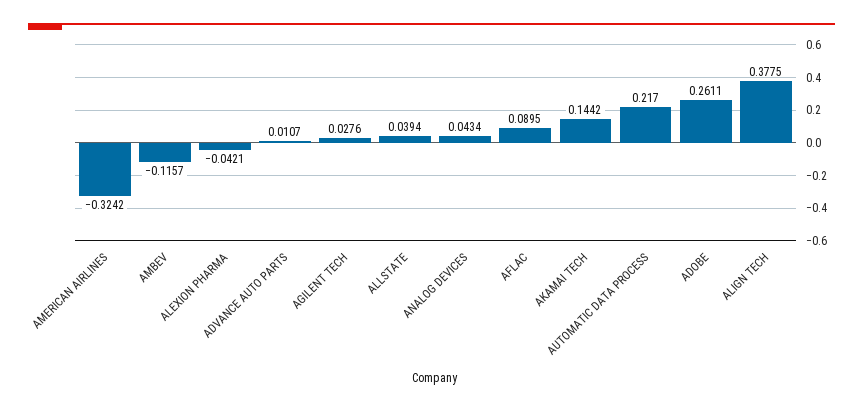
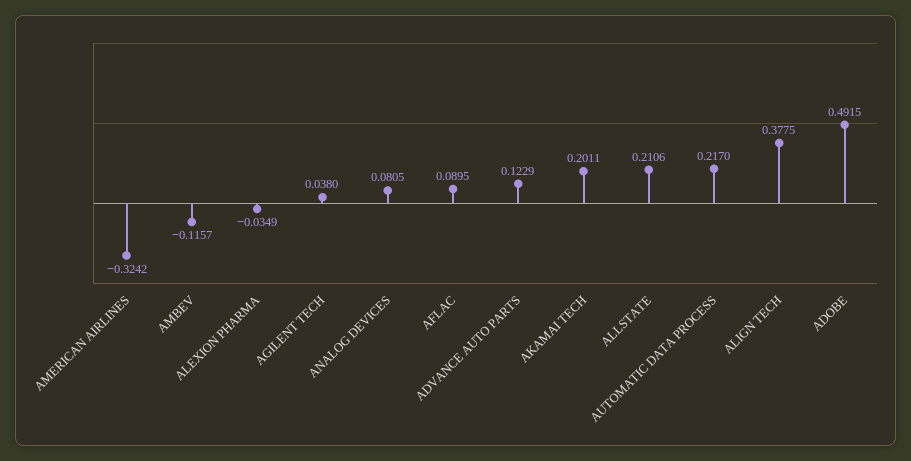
  {
    "AMERICAN AIRLINES": -0.3242,
    "AMBEV": -0.1157,
-   "ALEXION PHARMA": -0.0421,
+   "ALEXION PHARMA": -0.0349,
-   "ADVANCE AUTO PARTS": 0.0107,
+   "ADVANCE AUTO PARTS": 0.1229,
-   "AGILENT TECH": 0.0276,
+   "AGILENT TECH": 0.038,
-   "ALLSTATE": 0.0394,
+   "ALLSTATE": 0.2106,
-   "ANALOG DEVICES": 0.0434,
+   "ANALOG DEVICES": 0.0805,
    "AFLAC": 0.0895,
-   "AKAMAI TECH": 0.1442,
+   "AKAMAI TECH": 0.2011,
    "AUTOMATIC DATA PROCESS": 0.217,
-   "ADOBE": 0.2611,
+   "ADOBE": 0.4915,
    "ALIGN TECH": 0.3775
  }

